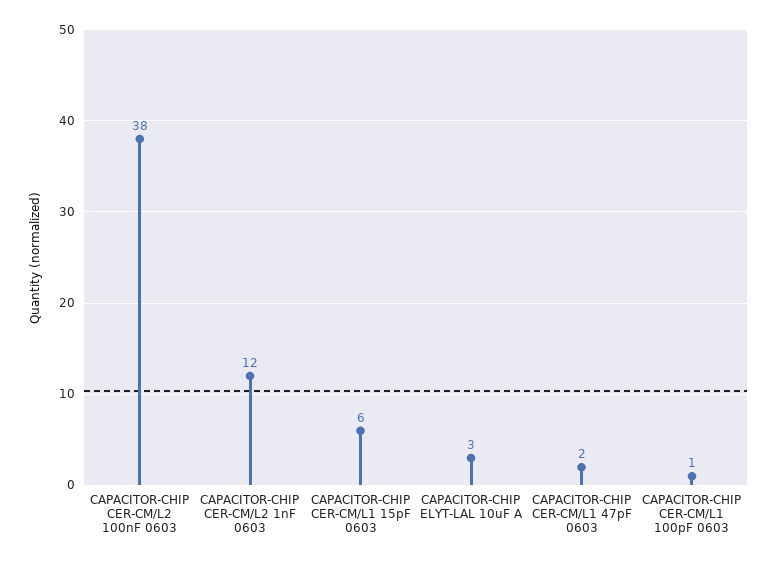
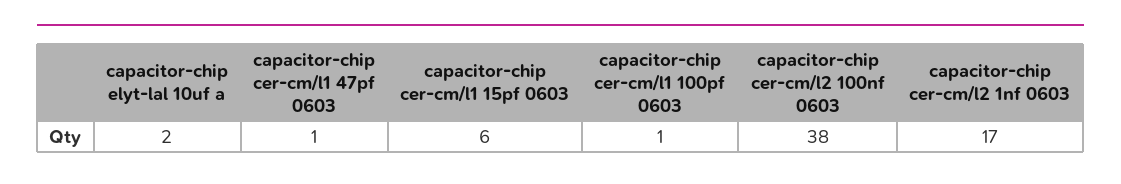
  {
    "CAPACITOR-CHIP CER-CM/L2 100nF 0603": 38,
-   "CAPACITOR-CHIP CER-CM/L2 1nF 0603": 12,
+   "CAPACITOR-CHIP CER-CM/L2 1nF 0603": 17,
    "CAPACITOR-CHIP CER-CM/L1 15pF 0603": 6,
-   "CAPACITOR-CHIP ELYT-LAL 10uF A": 3,
+   "CAPACITOR-CHIP ELYT-LAL 10uF A": 2,
-   "CAPACITOR-CHIP CER-CM/L1 47pF 0603": 2,
+   "CAPACITOR-CHIP CER-CM/L1 47pF 0603": 1,
    "CAPACITOR-CHIP CER-CM/L1 100pF 0603": 1
  }

